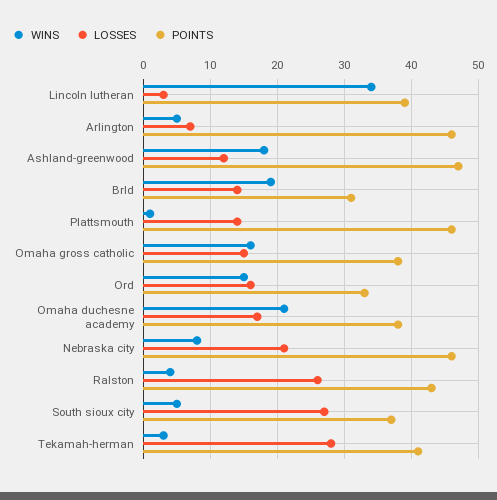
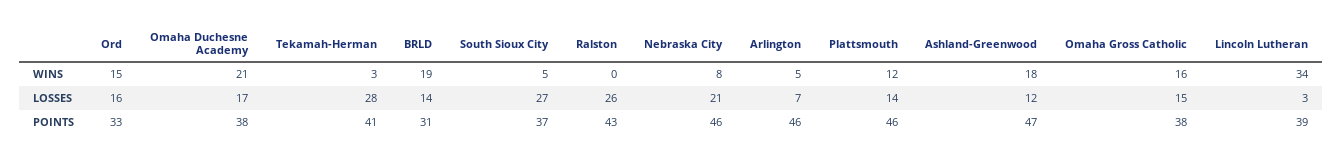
  {
    "WINS": {
      "Lincoln lutheran": 34,
      "Arlington": 5,
      "Ashland-greenwood": 18,
      "Brld": 19,
-     "Plattsmouth": 1,
+     "Plattsmouth": 12,
      "Omaha gross catholic": 16,
      "Ord": 15,
      "Omaha duchesne academy": 21,
      "Nebraska city": 8,
-     "Ralston": 4,
+     "Ralston": 0,
      "South sioux city": 5,
      "Tekamah-herman": 3
    },
    "LOSSES": {
      "Lincoln lutheran": 3,
      "Arlington": 7,
      "Ashland-greenwood": 12,
      "Brld": 14,
      "Plattsmouth": 14,
      "Omaha gross catholic": 15,
      "Ord": 16,
      "Omaha duchesne academy": 17,
      "Nebraska city": 21,
      "Ralston": 26,
      "South sioux city": 27,
      "Tekamah-herman": 28
    },
    "POINTS": {
      "Lincoln lutheran": 39,
      "Arlington": 46,
      "Ashland-greenwood": 47,
      "Brld": 31,
      "Plattsmouth": 46,
      "Omaha gross catholic": 38,
      "Ord": 33,
      "Omaha duchesne academy": 38,
      "Nebraska city": 46,
      "Ralston": 43,
      "South sioux city": 37,
      "Tekamah-herman": 41
    }
  }

